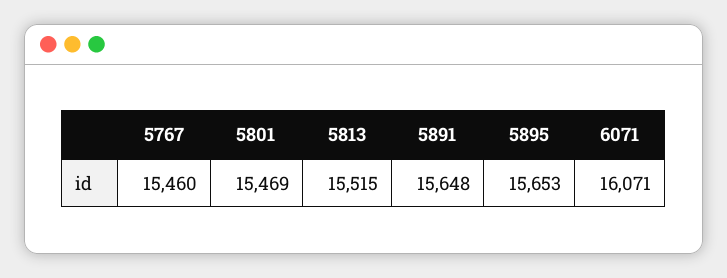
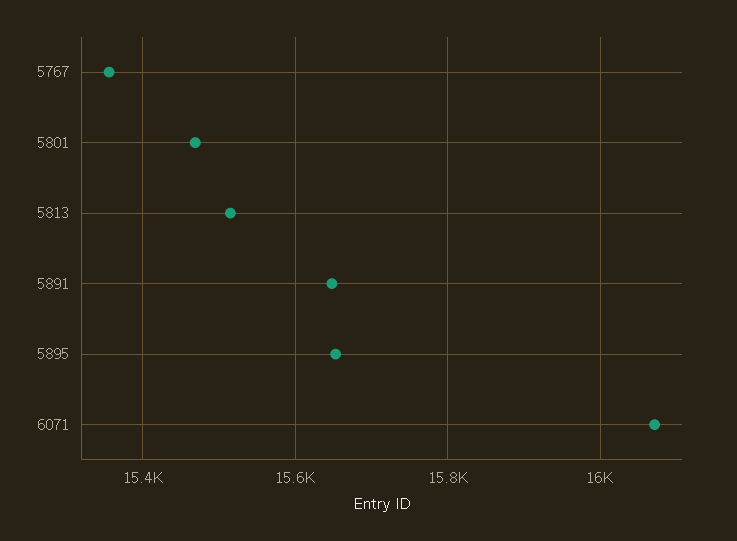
  {
-   "5767": 15460,
+   "5767": 15360,
    "5801": 15469,
    "5813": 15515,
    "5891": 15648,
    "5895": 15653,
    "6071": 16071
  }

